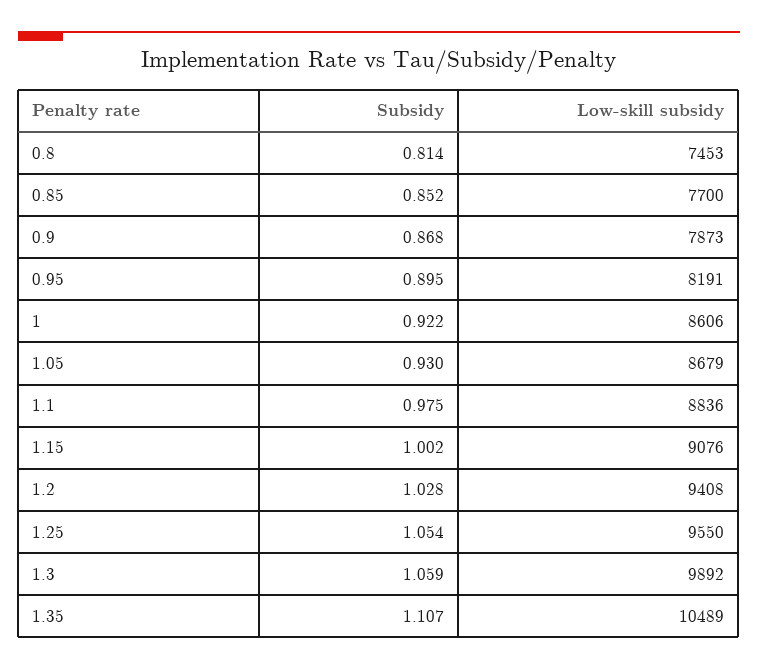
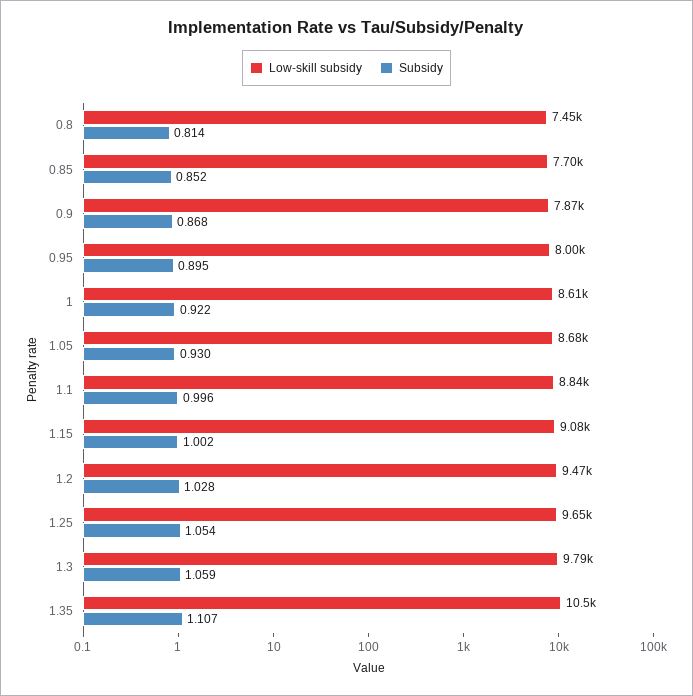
  {
    "Subsidy": {
      "0.8": 0.814,
      "0.85": 0.852,
      "0.9": 0.868,
      "0.95": 0.895,
      "1": 0.922,
      "1.05": 0.93,
-     "1.1": 0.975,
+     "1.1": 0.996,
      "1.15": 1.002,
      "1.2": 1.028,
      "1.25": 1.054,
      "1.3": 1.059,
      "1.35": 1.107
    },
    "Low-skill subsidy": {
      "0.8": 7453,
      "0.85": 7700,
      "0.9": 7873,
-     "0.95": 8191,
+     "0.95": 8000,
      "1": 8606,
      "1.05": 8679,
      "1.1": 8836,
      "1.15": 9076,
-     "1.2": 9408,
+     "1.2": 9470,
-     "1.25": 9550,
+     "1.25": 9650,
-     "1.3": 9892,
+     "1.3": 9790,
      "1.35": 10489
    }
  }

